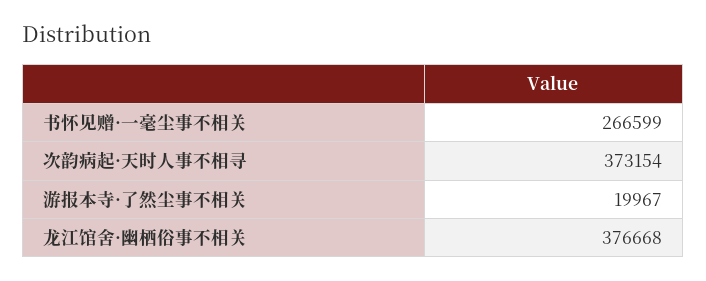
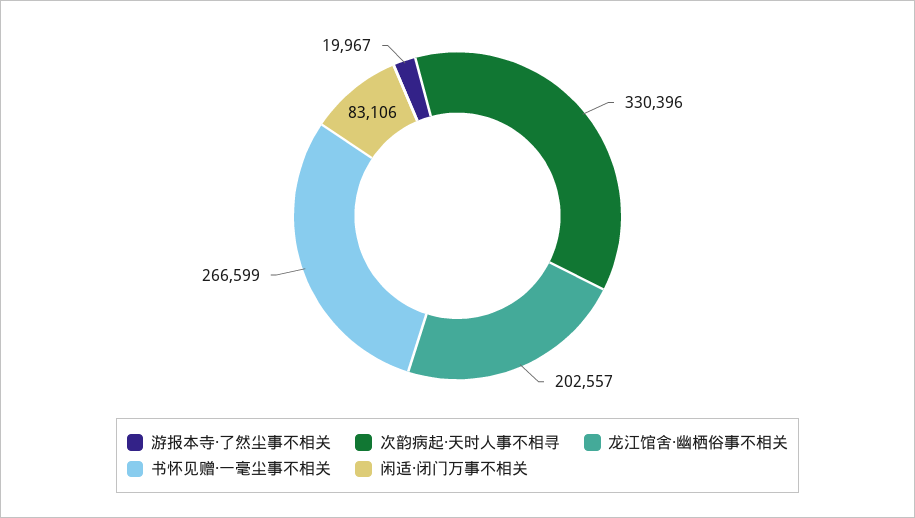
  {
    "书怀见赠·一毫尘事不相关": 266599,
-   "次韵病起·天时人事不相寻": 373154,
+   "次韵病起·天时人事不相寻": 330396,
    "游报本寺·了然尘事不相关": 19967,
-   "龙江馆舍·幽栖俗事不相关": 376668
+   "龙江馆舍·幽栖俗事不相关": 202557,
+   "闲适·闭门万事不相关": 83106
  }

